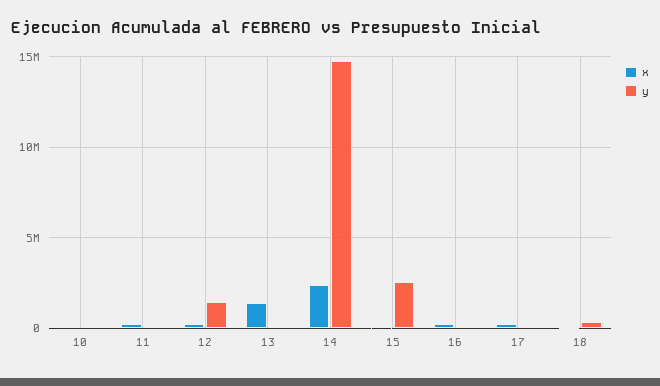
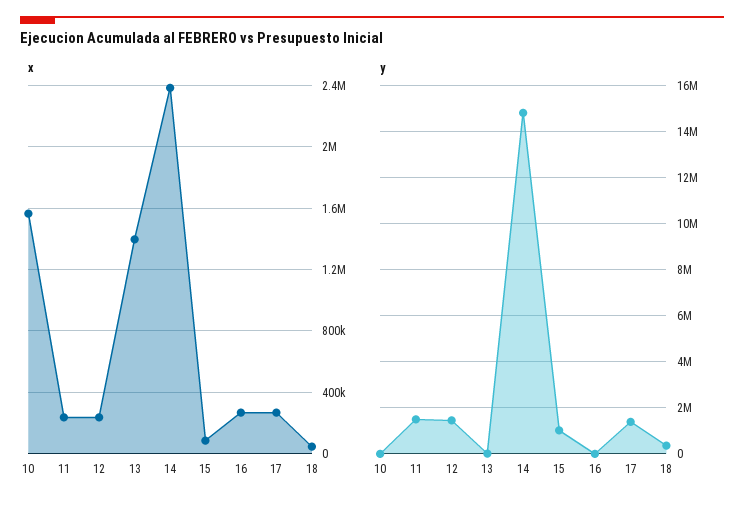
  {
    "x": {
-     "10": 0,
+     "10": 1550000,
      "11": 250000,
      "12": 250000,
      "13": 1400000,
      "14": 2400000,
      "15": 100000,
      "16": 250000,
      "17": 250000,
      "18": 50000
    },
    "y": {
      "10": 0,
-     "11": 0,
+     "11": 1500000,
      "12": 1500000,
      "13": 0,
      "14": 15000000,
-     "15": 2500000,
+     "15": 1000000,
      "16": 0,
-     "17": 0,
+     "17": 1500000,
      "18": 500000
    }
  }

